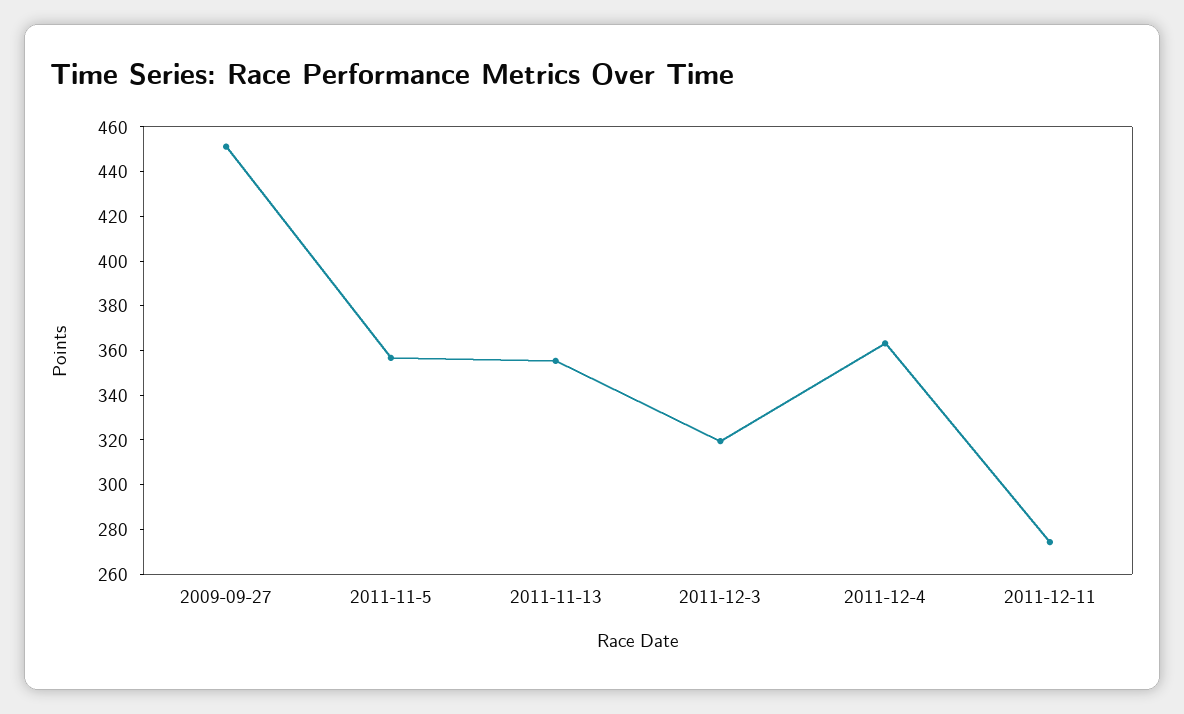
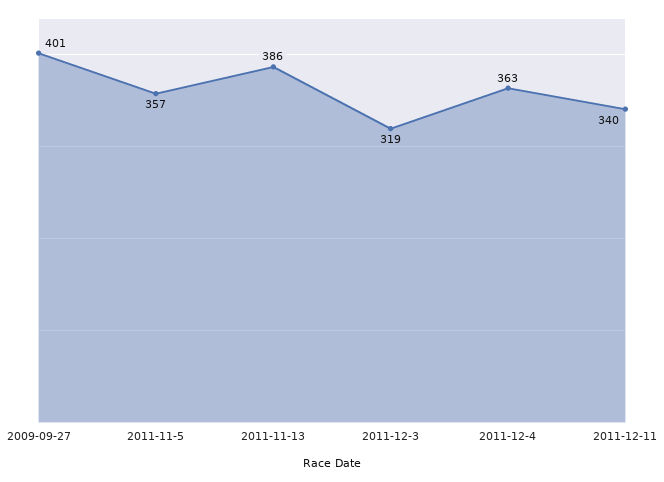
  {
-   "2009-09-27": 450,
+   "2009-09-27": 401,
    "2011-11-5": 357,
-   "2011-11-13": 355,
+   "2011-11-13": 386,
    "2011-12-3": 319,
    "2011-12-4": 363,
-   "2011-12-11": 275
+   "2011-12-11": 340
  }

